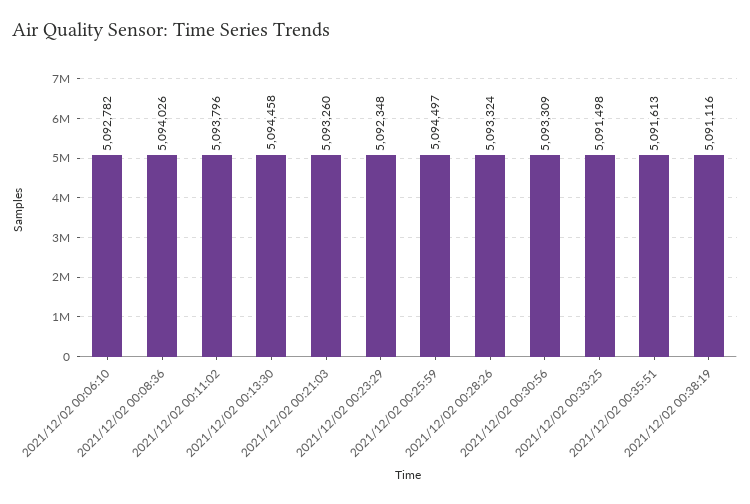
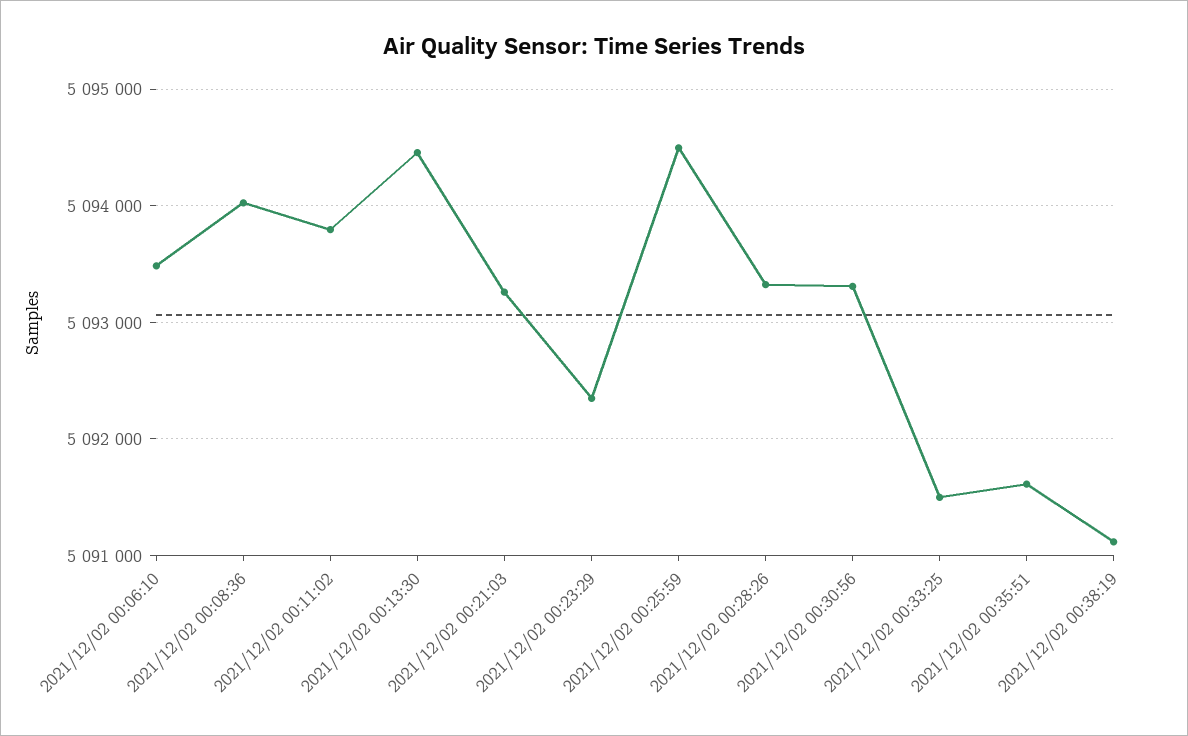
  {
-   "2021/12/02 00:06:10": 5092782,
+   "2021/12/02 00:06:10": 5093500,
    "2021/12/02 00:08:36": 5094026,
    "2021/12/02 00:11:02": 5093796,
    "2021/12/02 00:13:30": 5094458,
    "2021/12/02 00:21:03": 5093260,
    "2021/12/02 00:23:29": 5092348,
    "2021/12/02 00:25:59": 5094497,
    "2021/12/02 00:28:26": 5093324,
    "2021/12/02 00:30:56": 5093309,
    "2021/12/02 00:33:25": 5091498,
    "2021/12/02 00:35:51": 5091613,
    "2021/12/02 00:38:19": 5091116
  }

